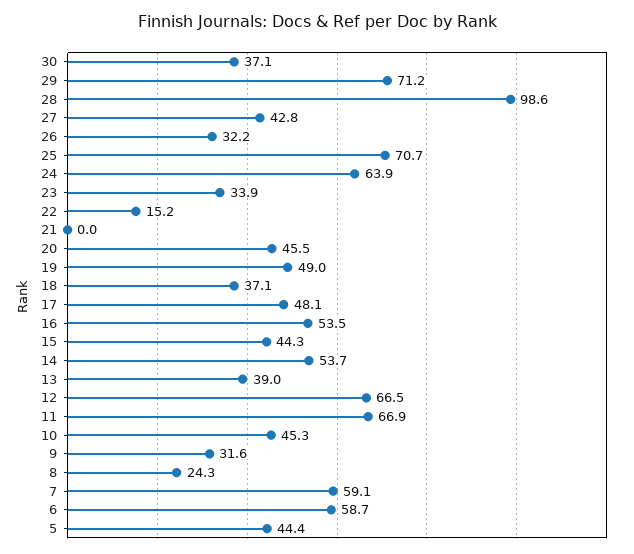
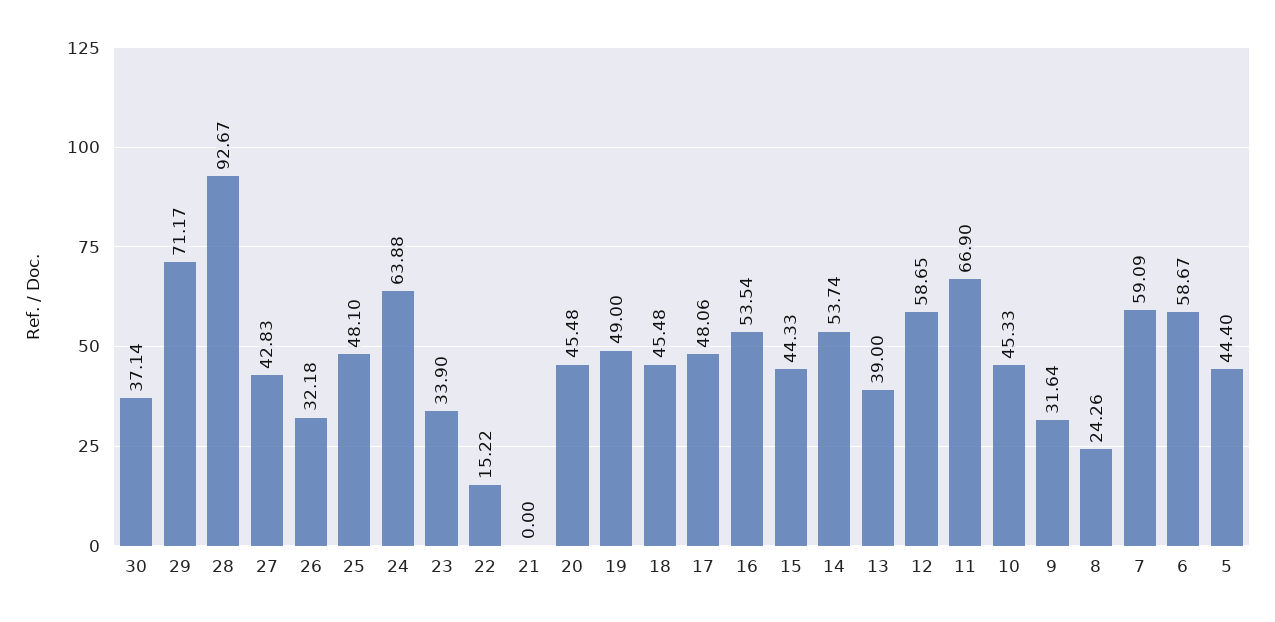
  {
    "30": 37.14,
    "29": 71.17,
-   "28": 98.6,
+   "28": 92.67,
    "27": 42.83,
    "26": 32.18,
-   "25": 70.7,
+   "25": 48.1,
    "24": 63.88,
    "23": 33.9,
    "22": 15.22,
    "21": 0,
    "20": 45.48,
    "19": 49,
-   "18": 37.1,
+   "18": 45.48,
    "17": 48.06,
    "16": 53.54,
    "15": 44.33,
    "14": 53.74,
    "13": 39,
-   "12": 66.5,
+   "12": 58.65,
    "11": 66.9,
    "10": 45.33,
    "9": 31.64,
    "8": 24.26,
    "7": 59.09,
    "6": 58.67,
    "5": 44.4
  }

